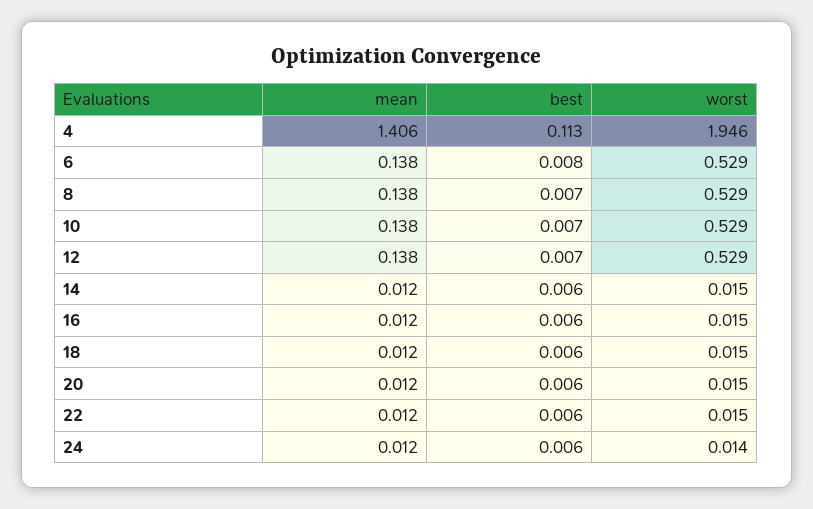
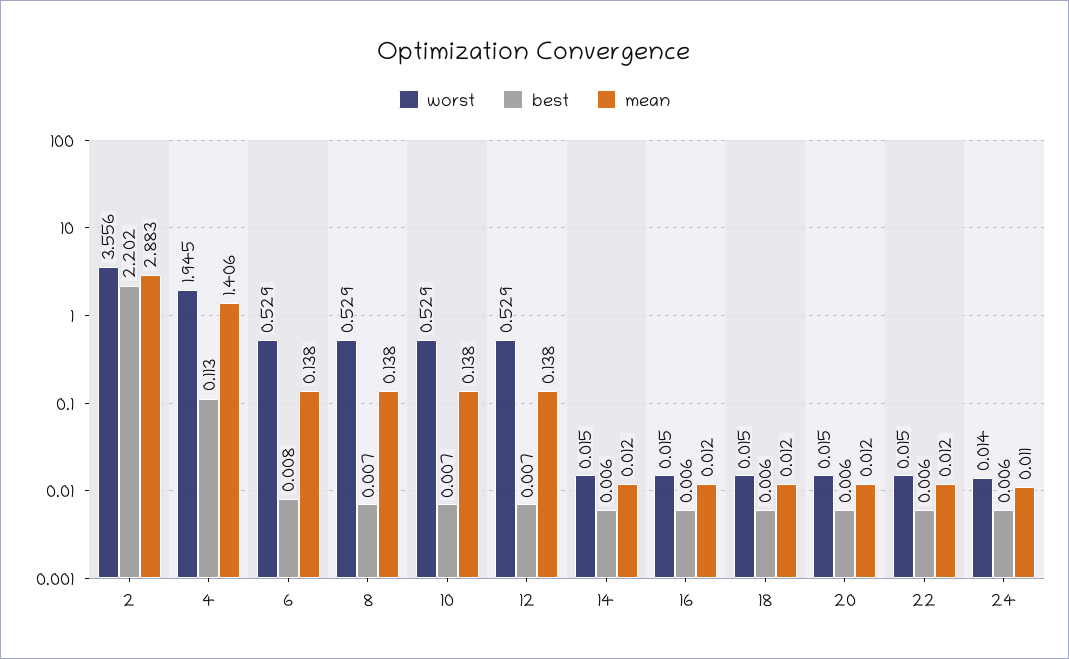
  {
    "mean": {
      "4": 1.406,
      "6": 0.138,
      "8": 0.138,
      "10": 0.138,
      "12": 0.138,
      "14": 0.012,
      "16": 0.012,
      "18": 0.012,
      "20": 0.012,
      "22": 0.012,
-     "24": 0.012
+     "24": 0.011,
+     "2": 2.883
    },
    "best": {
      "4": 0.113,
      "6": 0.008,
      "8": 0.007,
      "10": 0.007,
      "12": 0.007,
      "14": 0.006,
      "16": 0.006,
      "18": 0.006,
      "20": 0.006,
      "22": 0.006,
-     "24": 0.006
+     "24": 0.006,
+     "2": 2.202
    },
    "worst": {
-     "4": 1.946,
+     "4": 1.945,
      "6": 0.529,
      "8": 0.529,
      "10": 0.529,
      "12": 0.529,
      "14": 0.015,
      "16": 0.015,
      "18": 0.015,
      "20": 0.015,
      "22": 0.015,
-     "24": 0.014
+     "24": 0.014,
+     "2": 3.556
    }
  }

